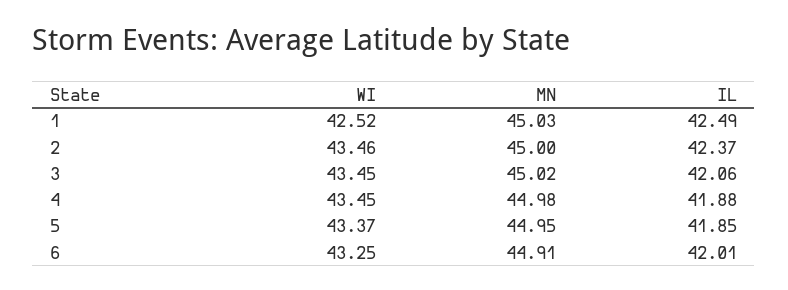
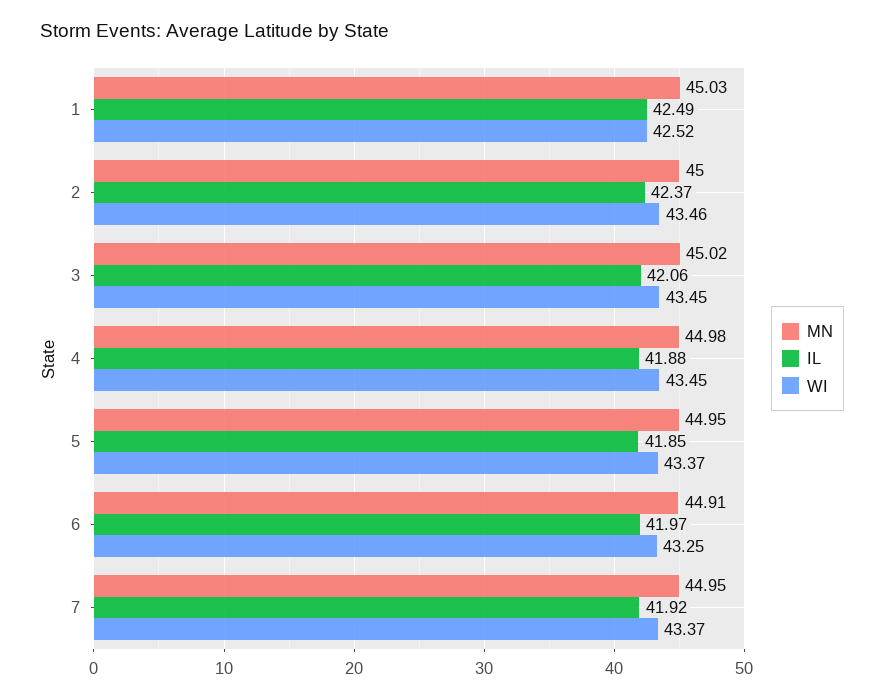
  {
    "WI": {
      "1": 42.52,
      "2": 43.46,
      "3": 43.45,
      "4": 43.45,
      "5": 43.37,
-     "6": 43.25
+     "6": 43.25,
+     "7": 43.37
    },
    "MN": {
      "1": 45.03,
      "2": 45,
      "3": 45.02,
      "4": 44.98,
      "5": 44.95,
-     "6": 44.91
+     "6": 44.91,
+     "7": 44.95
    },
    "IL": {
      "1": 42.49,
      "2": 42.37,
      "3": 42.06,
      "4": 41.88,
      "5": 41.85,
-     "6": 42.01
+     "6": 41.97,
+     "7": 41.92
    }
  }

